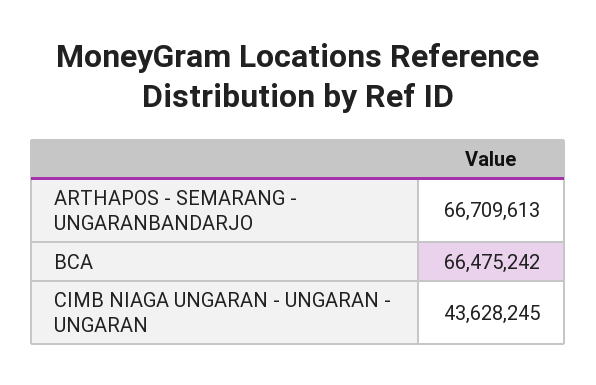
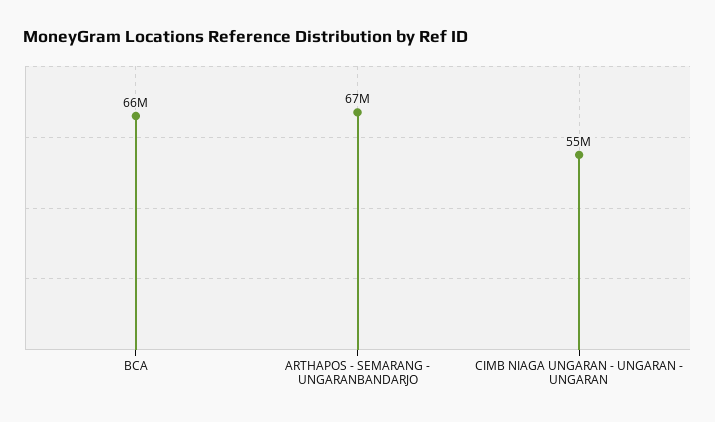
  {
    "ARTHAPOS - SEMARANG - UNGARANBANDARJO": 66709613,
    "BCA": 66475242,
-   "CIMB NIAGA UNGARAN - UNGARAN - UNGARAN": 43628245
+   "CIMB NIAGA UNGARAN - UNGARAN - UNGARAN": 55000000
  }

